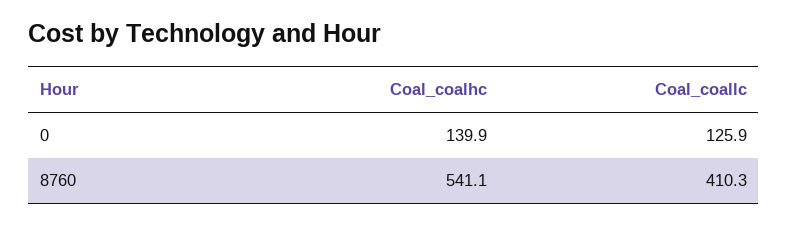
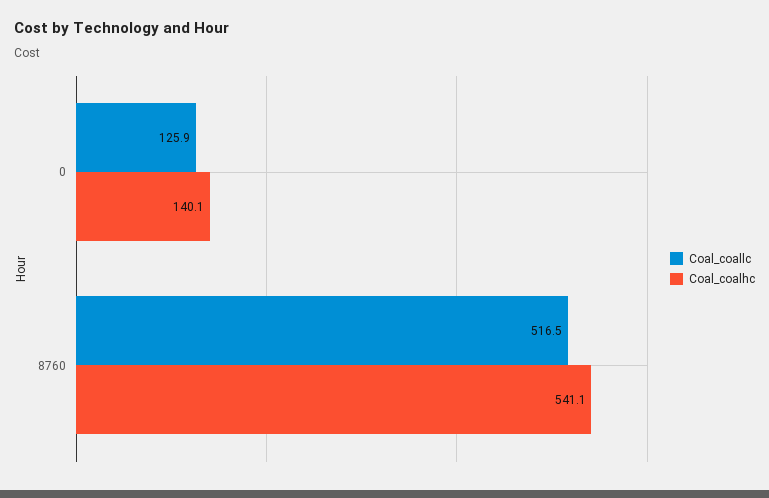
  {
    "Coal_coalhc": {
-     "0": 139.9,
+     "0": 140.1,
      "8760": 541.1
    },
    "Coal_coallc": {
      "0": 125.9,
-     "8760": 410.3
+     "8760": 516.5
    }
  }

